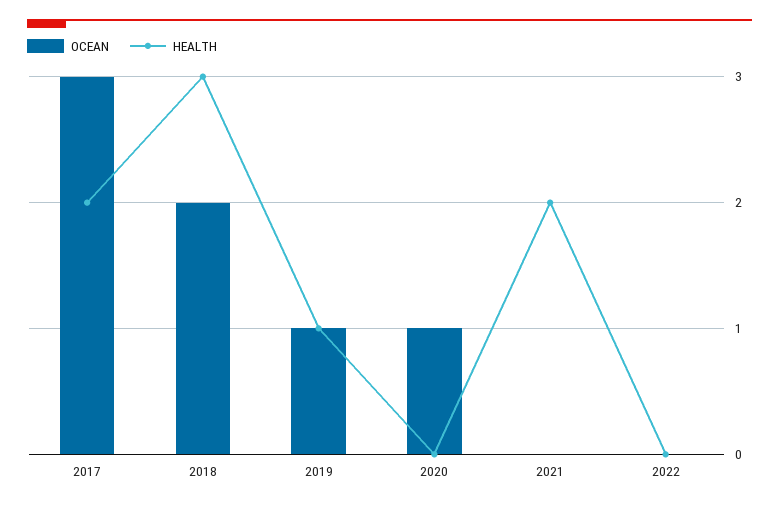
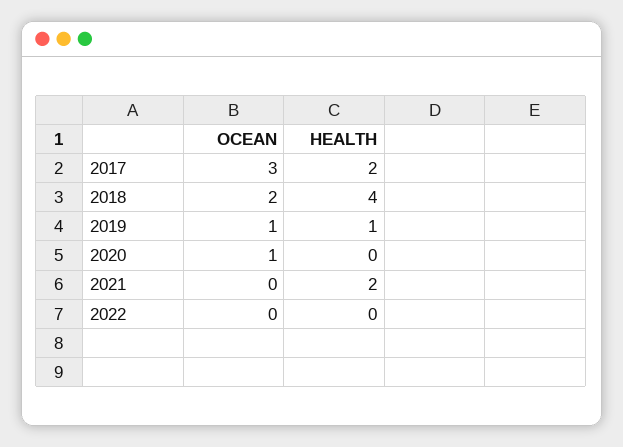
  {
    "OCEAN": {
      "2017": 3,
      "2018": 2,
      "2019": 1,
      "2020": 1,
      "2021": 0,
      "2022": 0
    },
    "HEALTH": {
      "2017": 2,
-     "2018": 3,
+     "2018": 4,
      "2019": 1,
      "2020": 0,
      "2021": 2,
      "2022": 0
    }
  }

